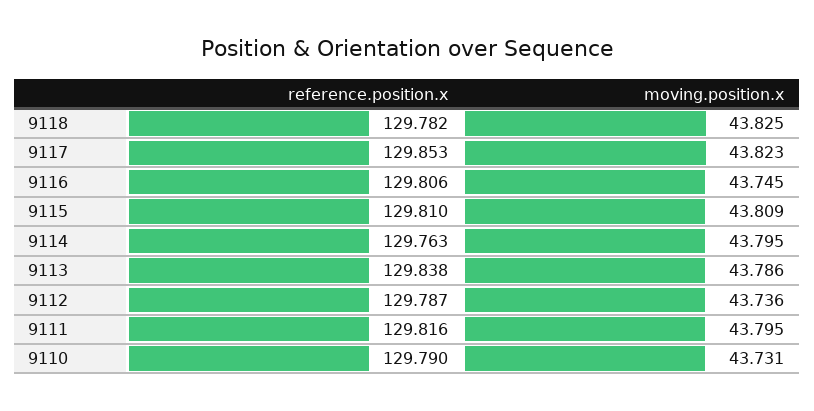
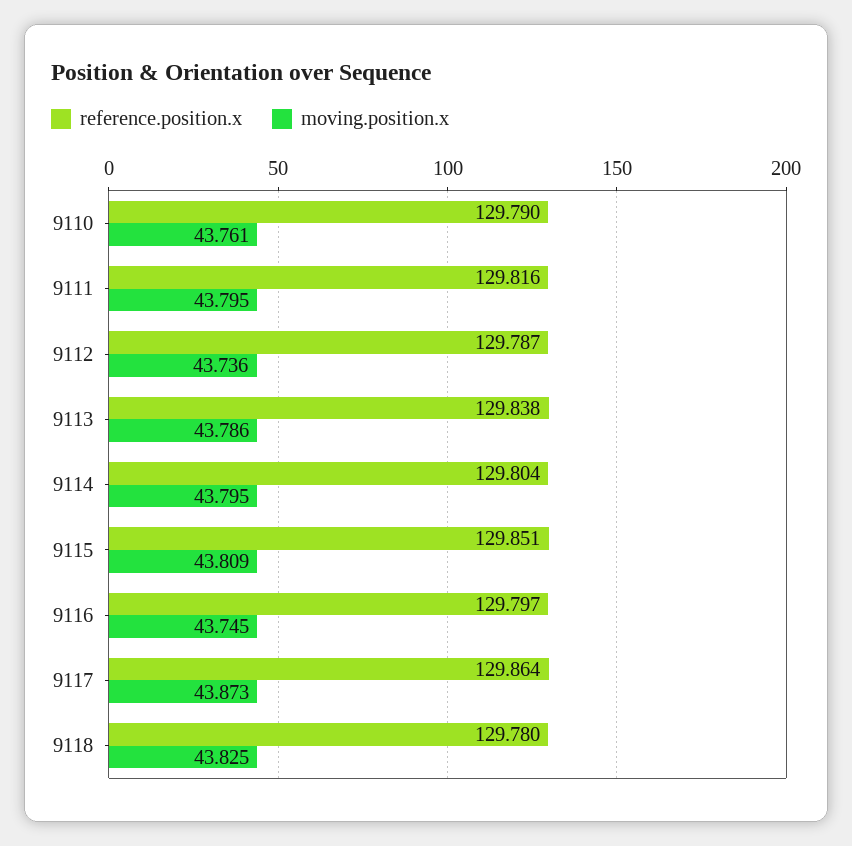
  {
    "reference.position.x": {
-     "9118": 129.782,
+     "9118": 129.78,
-     "9117": 129.853,
+     "9117": 129.864,
-     "9116": 129.806,
+     "9116": 129.797,
-     "9115": 129.81,
+     "9115": 129.851,
-     "9114": 129.763,
+     "9114": 129.804,
      "9113": 129.838,
      "9112": 129.787,
      "9111": 129.816,
      "9110": 129.79
    },
    "moving.position.x": {
      "9118": 43.825,
-     "9117": 43.823,
+     "9117": 43.873,
      "9116": 43.745,
      "9115": 43.809,
      "9114": 43.795,
      "9113": 43.786,
      "9112": 43.736,
      "9111": 43.795,
-     "9110": 43.731
+     "9110": 43.761
    }
  }

